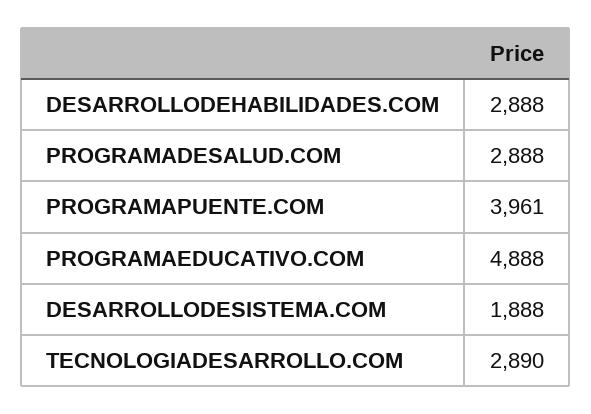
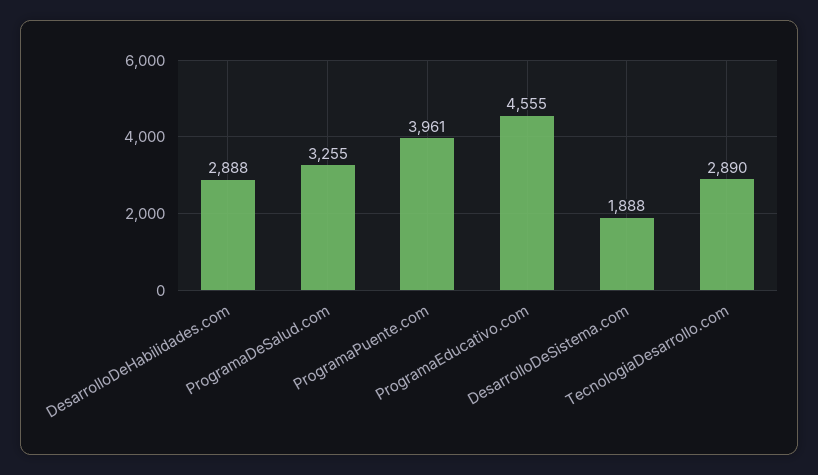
  {
    "DESARROLLODEHABILIDADES.COM": 2888,
-   "PROGRAMADESALUD.COM": 2888,
+   "PROGRAMADESALUD.COM": 3255,
    "PROGRAMAPUENTE.COM": 3961,
-   "PROGRAMAEDUCATIVO.COM": 4888,
+   "PROGRAMAEDUCATIVO.COM": 4555,
    "DESARROLLODESISTEMA.COM": 1888,
    "TECNOLOGIADESARROLLO.COM": 2890
  }

